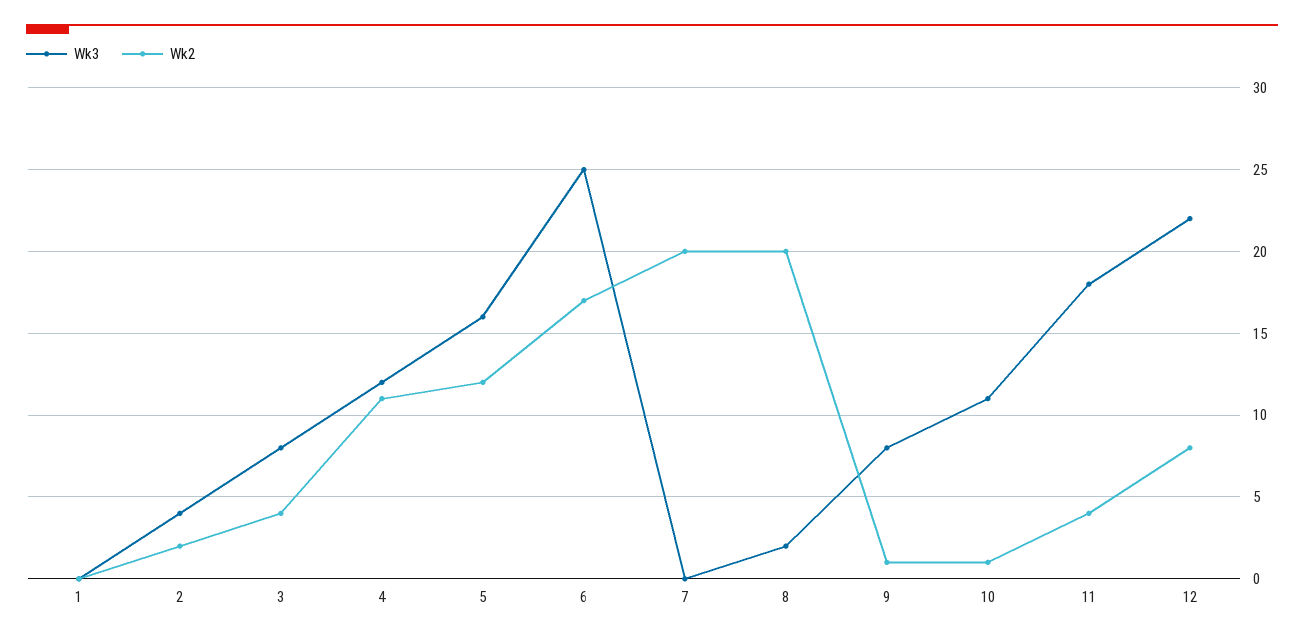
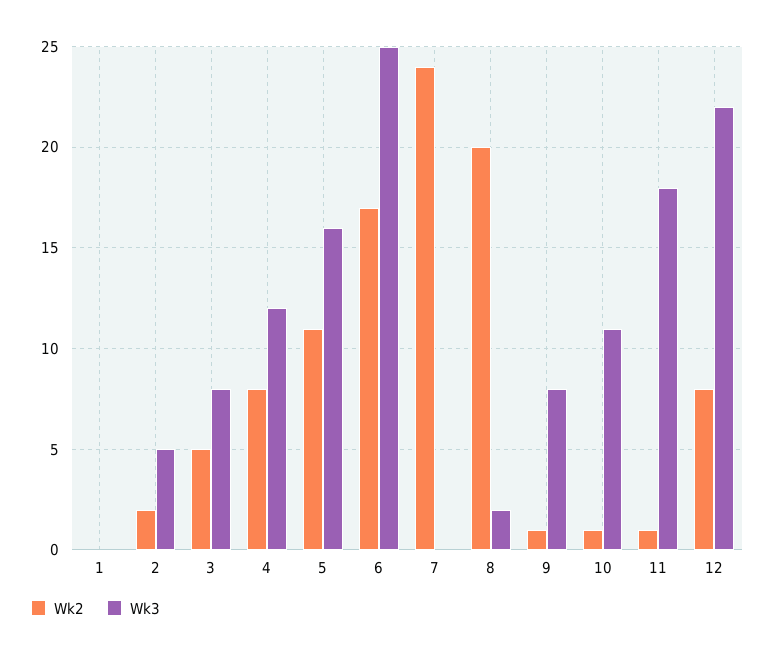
  {
    "Wk3": {
      "1": 0,
-     "2": 4,
+     "2": 5,
      "3": 8,
      "4": 12,
      "5": 16,
      "6": 25,
      "7": 0,
      "8": 2,
      "9": 8,
      "10": 11,
      "11": 18,
      "12": 22
    },
    "Wk2": {
      "1": 0,
      "2": 2,
-     "3": 4,
+     "3": 5,
-     "4": 11,
+     "4": 8,
-     "5": 12,
+     "5": 11,
      "6": 17,
-     "7": 20,
+     "7": 24,
      "8": 20,
      "9": 1,
      "10": 1,
-     "11": 4,
+     "11": 1,
      "12": 8
    }
  }

